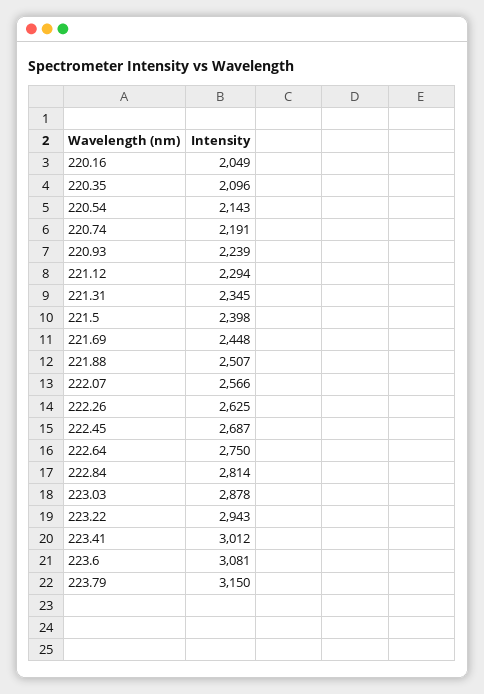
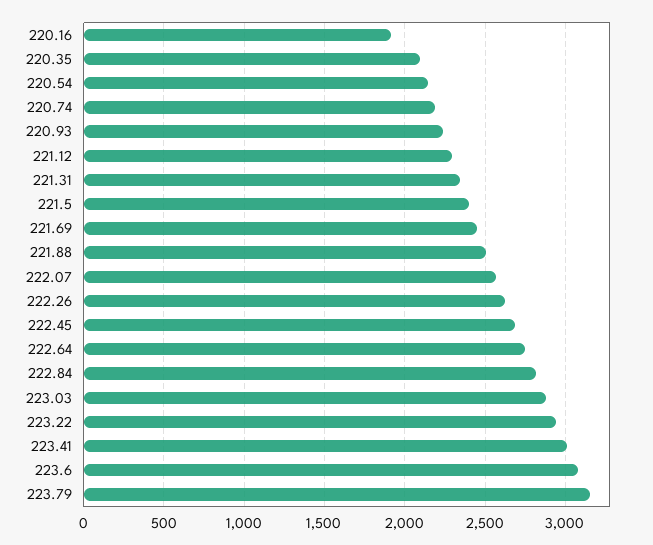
  {
-   "220.16": 2049,
+   "220.16": 1900,
    "220.35": 2096,
    "220.54": 2143,
    "220.74": 2191,
    "220.93": 2239,
    "221.12": 2294,
    "221.31": 2345,
    "221.5": 2398,
    "221.69": 2448,
    "221.88": 2507,
    "222.07": 2566,
    "222.26": 2625,
    "222.45": 2687,
    "222.64": 2750,
    "222.84": 2814,
    "223.03": 2878,
    "223.22": 2943,
    "223.41": 3012,
    "223.6": 3081,
    "223.79": 3150
  }

